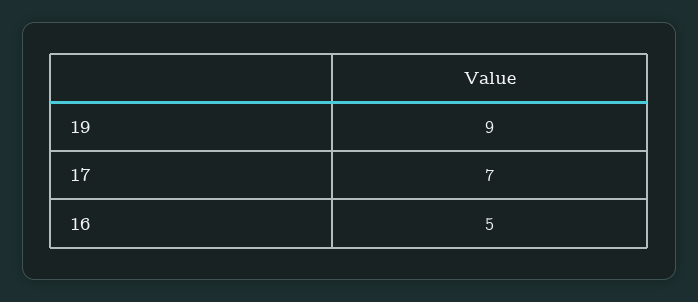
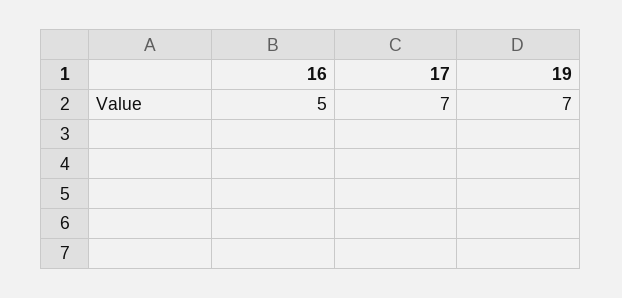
  {
-   "19": 9,
+   "19": 7,
    "17": 7,
    "16": 5
  }

